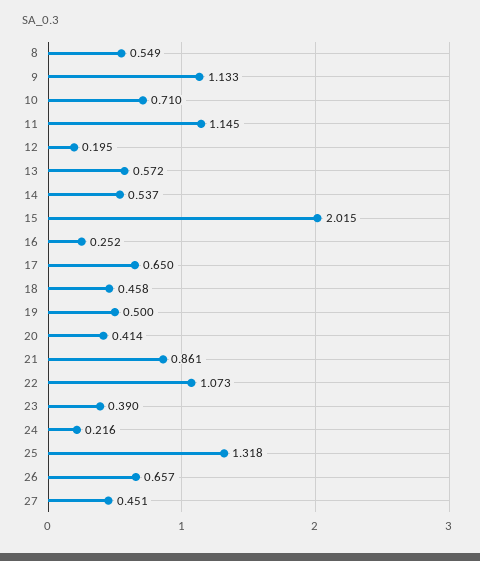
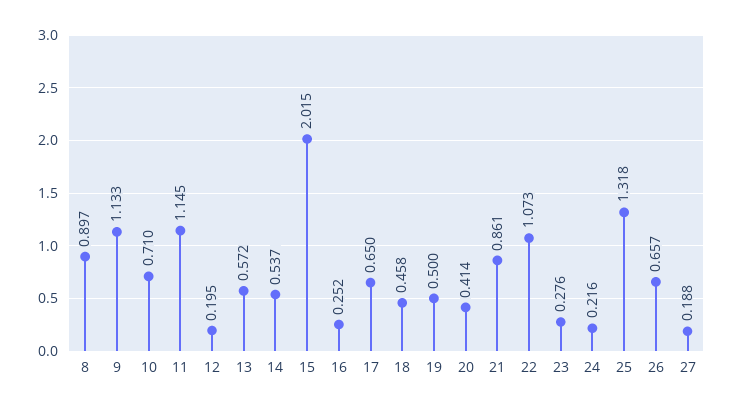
  {
-   "8": 0.549,
+   "8": 0.897,
    "9": 1.133,
    "10": 0.71,
    "11": 1.145,
    "12": 0.195,
    "13": 0.572,
    "14": 0.537,
    "15": 2.015,
    "16": 0.252,
    "17": 0.65,
    "18": 0.458,
    "19": 0.5,
    "20": 0.414,
    "21": 0.861,
    "22": 1.073,
-   "23": 0.39,
+   "23": 0.276,
    "24": 0.216,
    "25": 1.318,
    "26": 0.657,
-   "27": 0.451
+   "27": 0.188
  }

